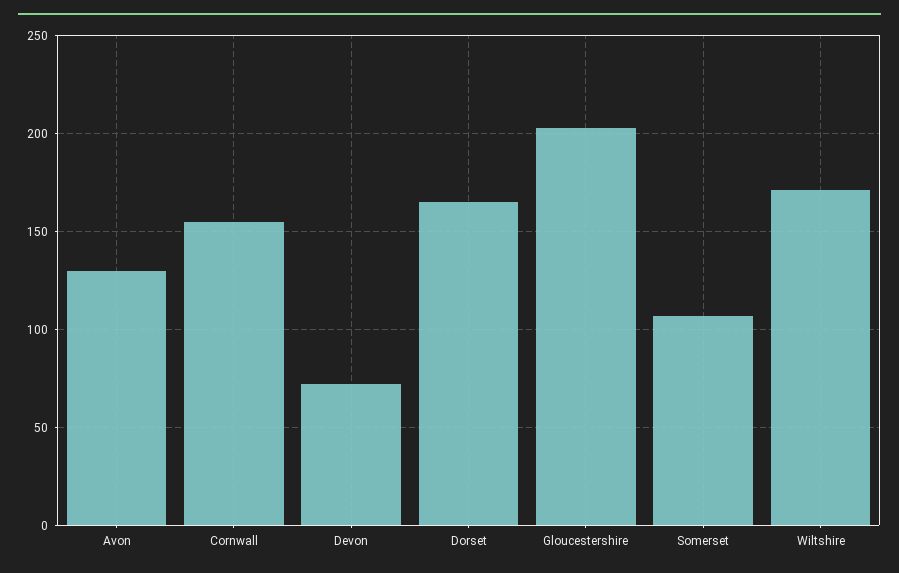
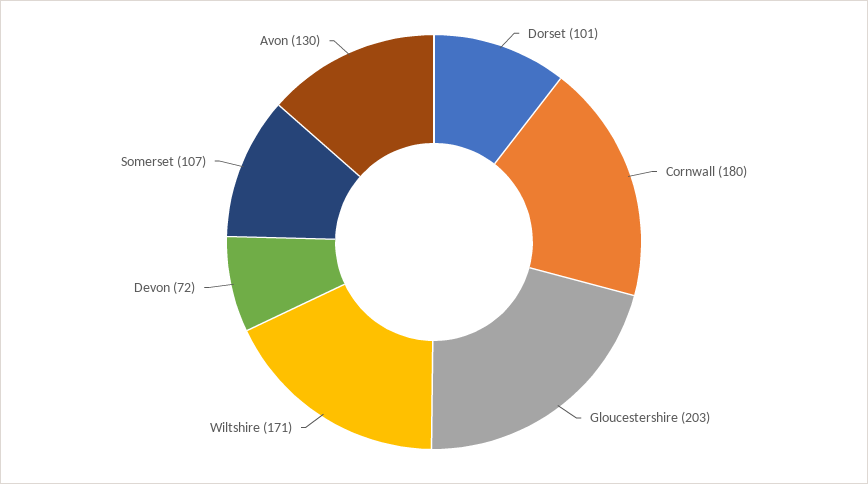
  {
    "Avon": 130,
-   "Cornwall": 155,
+   "Cornwall": 180,
    "Devon": 72,
-   "Dorset": 165,
+   "Dorset": 101,
    "Gloucestershire": 203,
    "Somerset": 107,
    "Wiltshire": 171
  }

